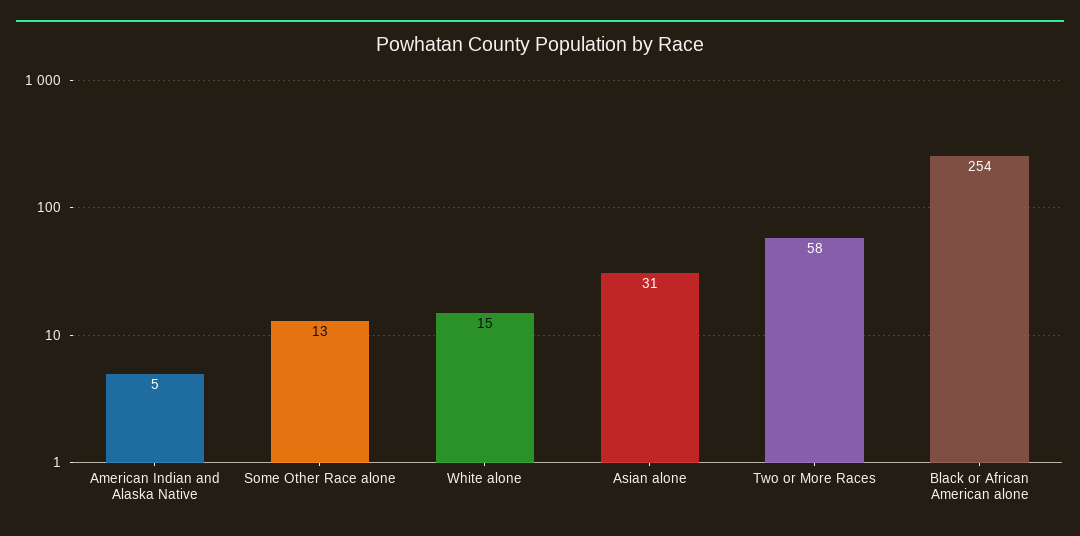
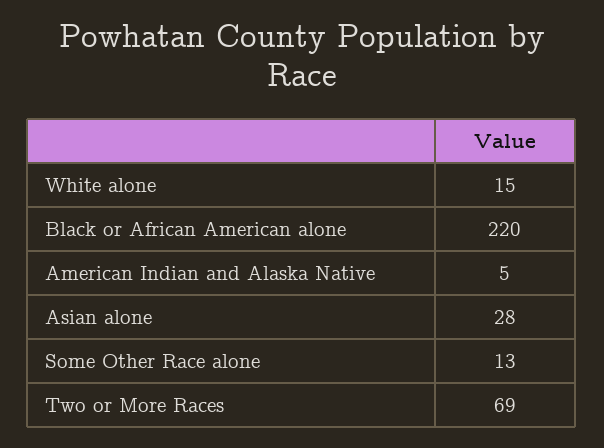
  {
    "American Indian and Alaska Native": 5,
    "Some Other Race alone": 13,
    "White alone": 15,
-   "Asian alone": 31,
+   "Asian alone": 28,
-   "Two or More Races": 58,
+   "Two or More Races": 69,
-   "Black or African American alone": 254
+   "Black or African American alone": 220
  }

